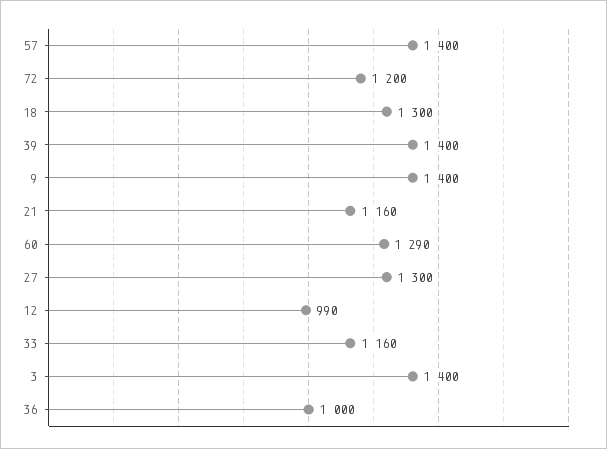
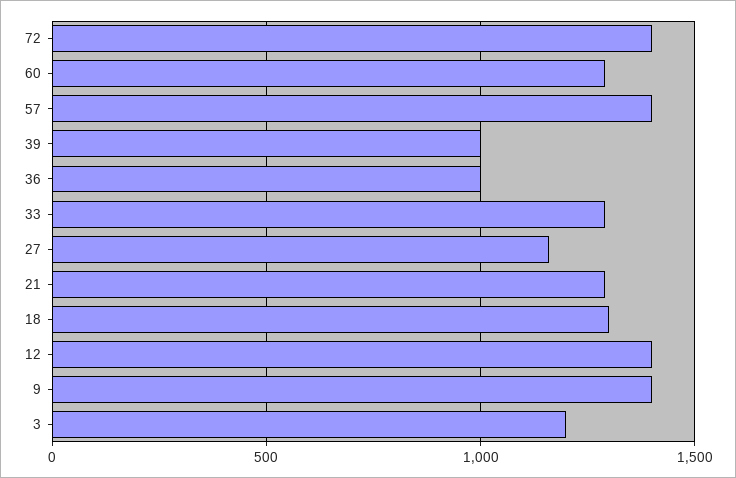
  {
    "57": 1400,
-   "72": 1200,
+   "72": 1400,
    "18": 1300,
-   "39": 1400,
+   "39": 1000,
    "9": 1400,
-   "21": 1160,
+   "21": 1300,
    "60": 1290,
-   "27": 1300,
+   "27": 1150,
-   "12": 990,
+   "12": 1400,
-   "33": 1160,
+   "33": 1300,
-   "3": 1400,
+   "3": 1200,
    "36": 1000
  }

